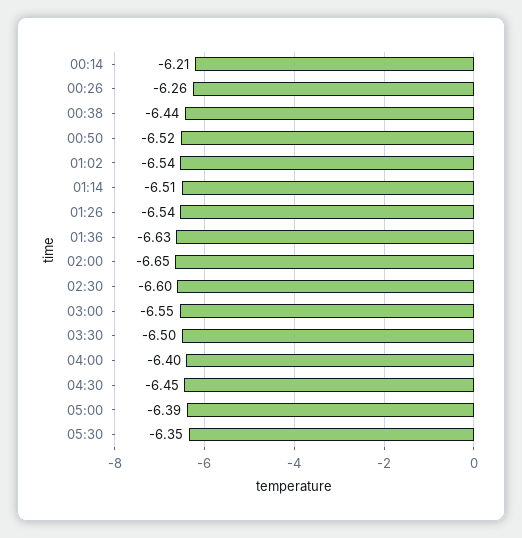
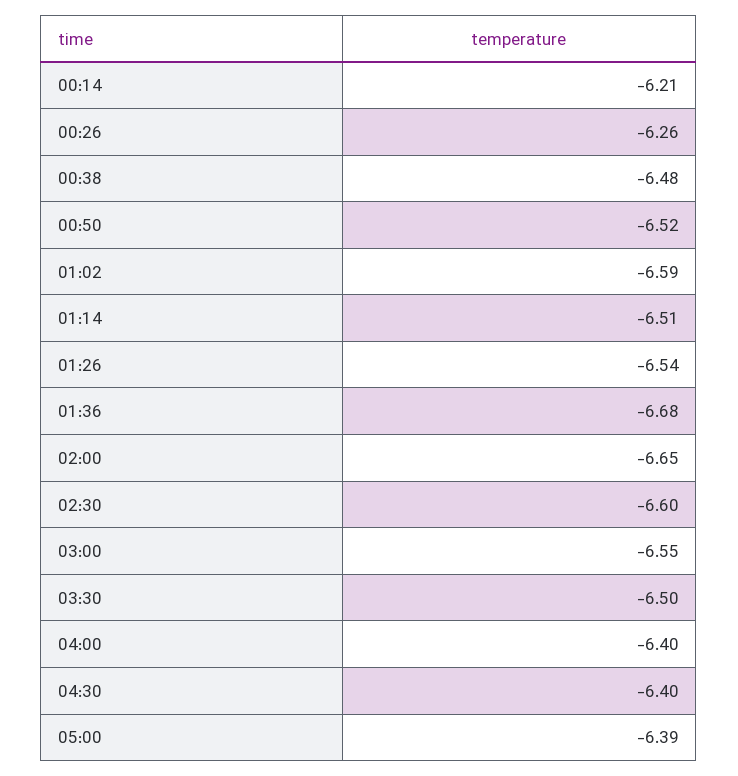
  {
    "00:14": -6.21,
    "00:26": -6.26,
-   "00:38": -6.44,
+   "00:38": -6.48,
    "00:50": -6.52,
-   "01:02": -6.54,
+   "01:02": -6.59,
    "01:14": -6.51,
    "01:26": -6.54,
-   "01:36": -6.63,
+   "01:36": -6.68,
    "02:00": -6.65,
    "02:30": -6.6,
    "03:00": -6.55,
    "03:30": -6.5,
    "04:00": -6.4,
-   "04:30": -6.45,
+   "04:30": -6.4,
-   "05:00": -6.39,
+   "05:00": -6.39
-   "05:30": -6.35
  }

